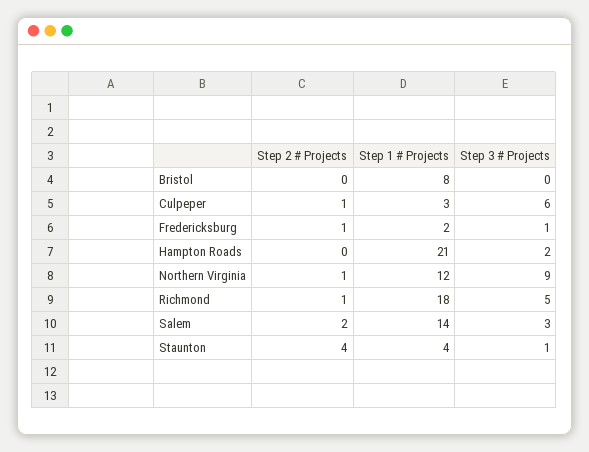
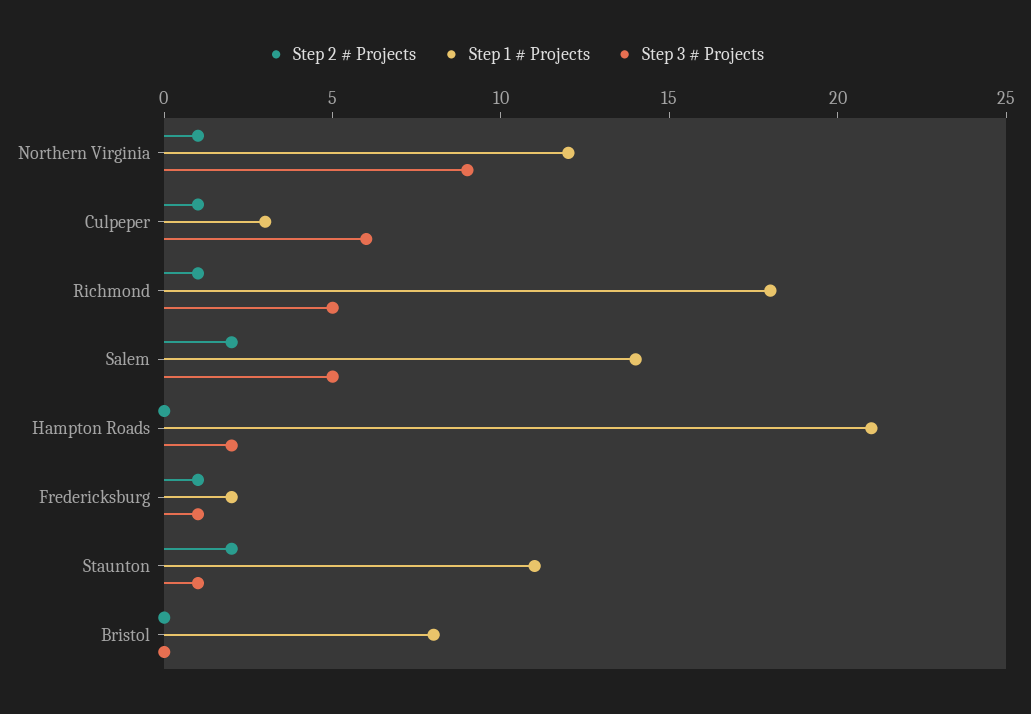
  {
    "Step 2 # Projects": {
      "Bristol": 0,
      "Culpeper": 1,
      "Fredericksburg": 1,
      "Hampton Roads": 0,
      "Northern Virginia": 1,
      "Richmond": 1,
      "Salem": 2,
-     "Staunton": 4
+     "Staunton": 2
    },
    "Step 1 # Projects": {
      "Bristol": 8,
      "Culpeper": 3,
      "Fredericksburg": 2,
      "Hampton Roads": 21,
      "Northern Virginia": 12,
      "Richmond": 18,
      "Salem": 14,
-     "Staunton": 4
+     "Staunton": 11
    },
    "Step 3 # Projects": {
      "Bristol": 0,
      "Culpeper": 6,
      "Fredericksburg": 1,
      "Hampton Roads": 2,
      "Northern Virginia": 9,
      "Richmond": 5,
-     "Salem": 3,
+     "Salem": 5,
      "Staunton": 1
    }
  }

